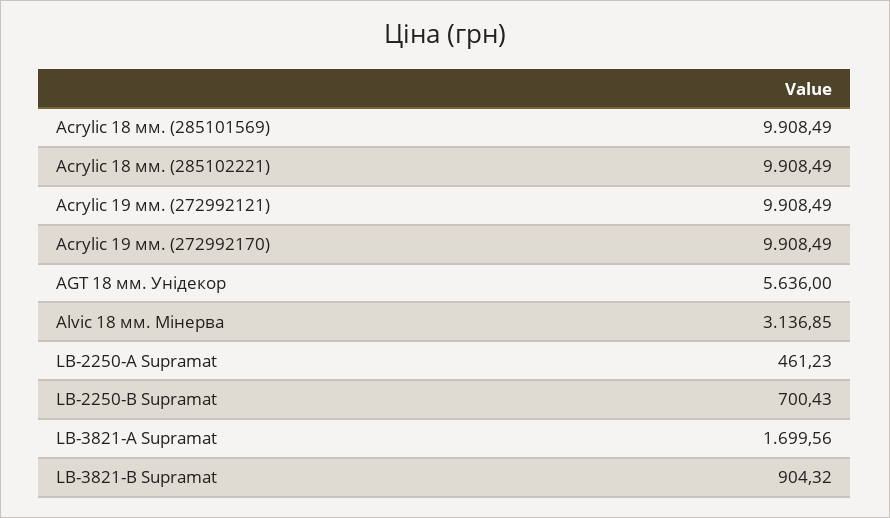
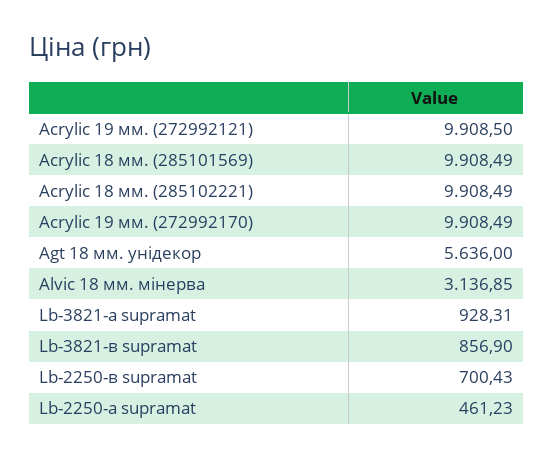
  {
    "Acrylic 18 мм. (285101569)": 9908.49,
    "Acrylic 18 мм. (285102221)": 9908.49,
-   "Acrylic 19 мм. (272992121)": 9908.49,
+   "Acrylic 19 мм. (272992121)": 9908.5,
    "Acrylic 19 мм. (272992170)": 9908.49,
    "AGT 18 мм. Унідекор": 5636,
    "Alvic 18 мм. Мінерва": 3136.85,
    "LB-2250-А Supramat": 461.23,
    "LB-2250-В Supramat": 700.43,
-   "LB-3821-А Supramat": 1699.56,
+   "LB-3821-А Supramat": 928.31,
-   "LB-3821-В Supramat": 904.32
+   "LB-3821-В Supramat": 856.9
  }

